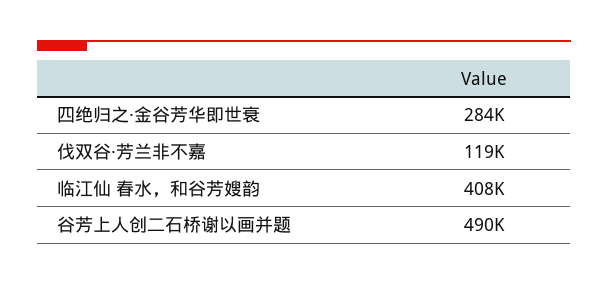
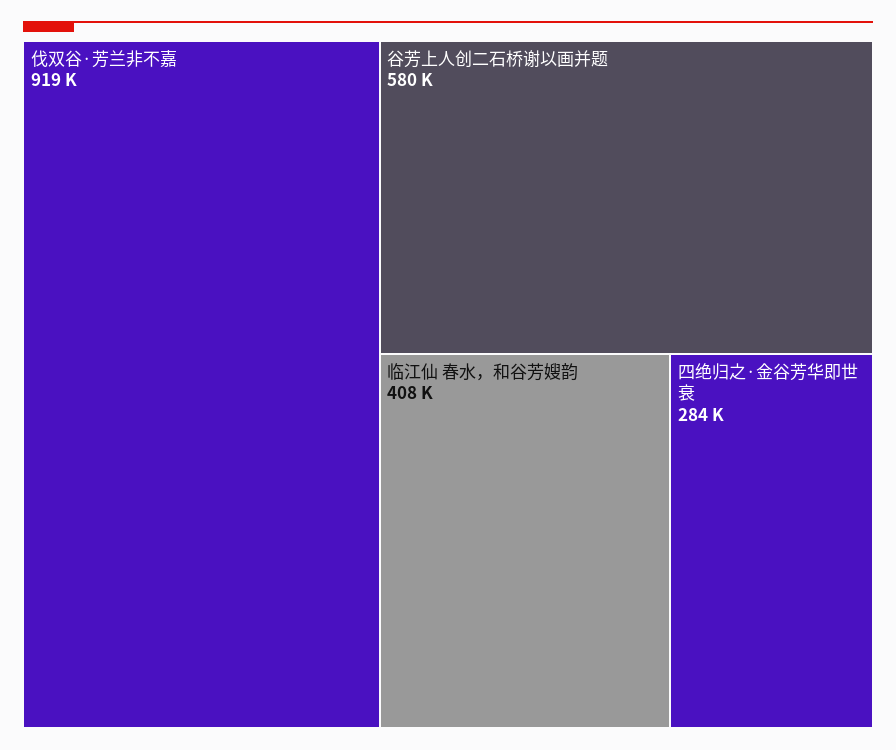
  {
    "四绝归之·金谷芳华即世衰": 284000,
-   "伐双谷·芳兰非不嘉": 119000,
+   "伐双谷·芳兰非不嘉": 919000,
    "临江仙 春水，和谷芳嫂韵": 408000,
-   "谷芳上人创二石桥谢以画并题": 490000
+   "谷芳上人创二石桥谢以画并题": 580000
  }

